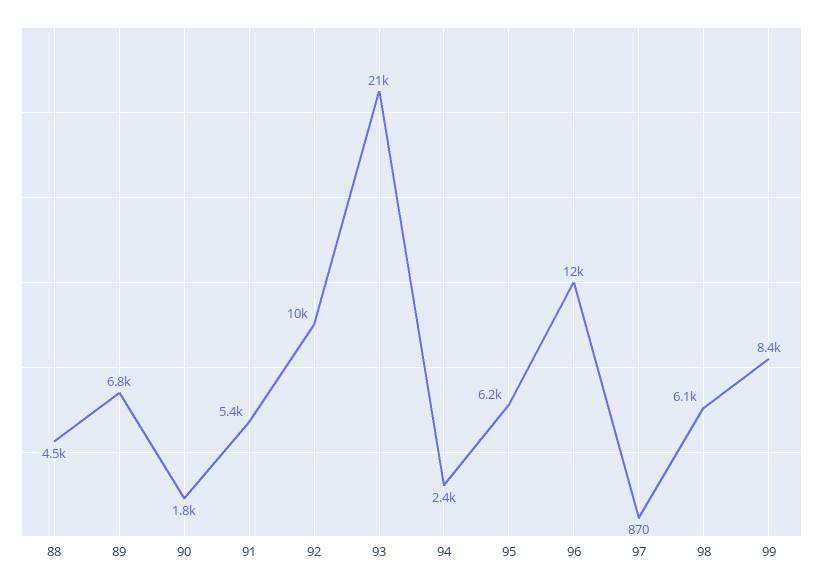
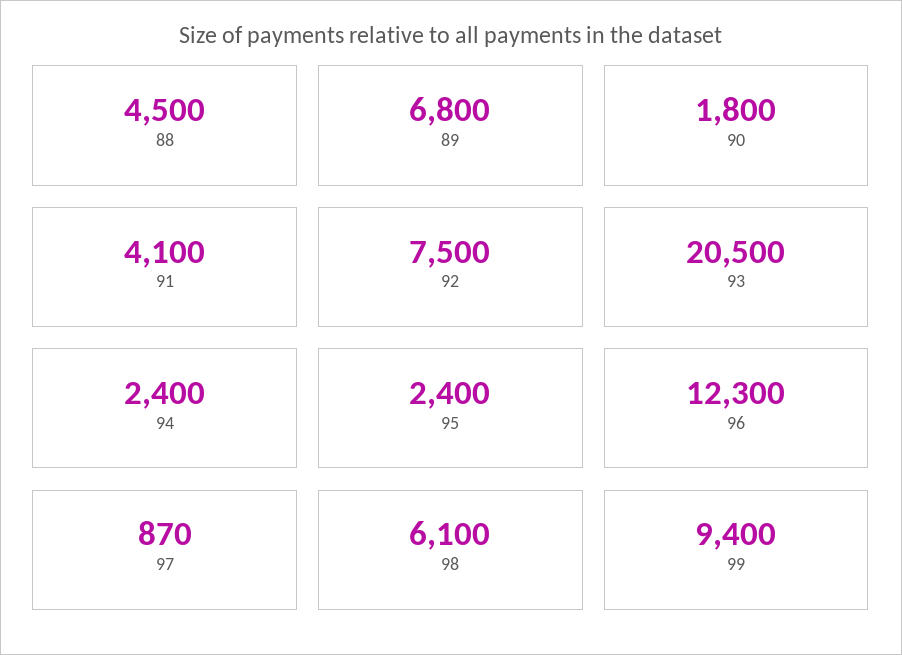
  {
    "88": 4500,
    "89": 6800,
    "90": 1800,
-   "91": 5400,
+   "91": 4100,
-   "92": 10000,
+   "92": 7500,
    "93": 20500,
    "94": 2400,
-   "95": 6200,
+   "95": 2400,
    "96": 12300,
    "97": 870,
    "98": 6100,
-   "99": 8400
+   "99": 9400
  }

